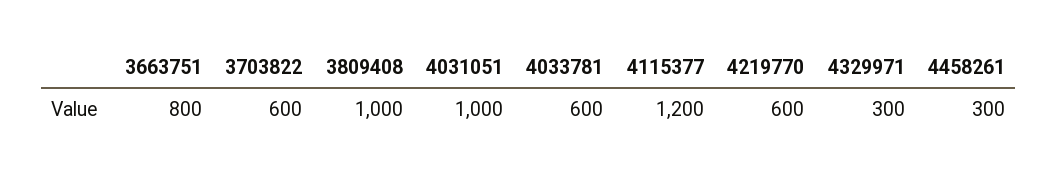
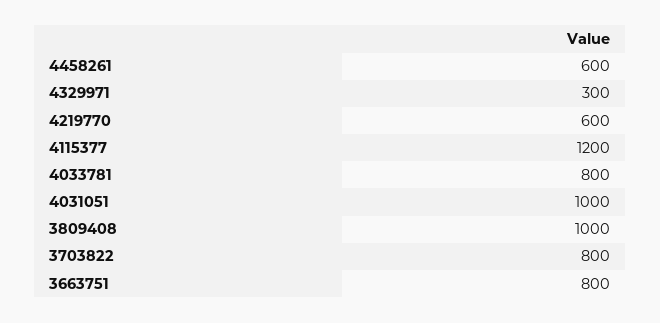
  {
    "3663751": 800,
-   "3703822": 600,
+   "3703822": 800,
    "3809408": 1000,
    "4031051": 1000,
-   "4033781": 600,
+   "4033781": 800,
    "4115377": 1200,
    "4219770": 600,
    "4329971": 300,
-   "4458261": 300
+   "4458261": 600
  }

